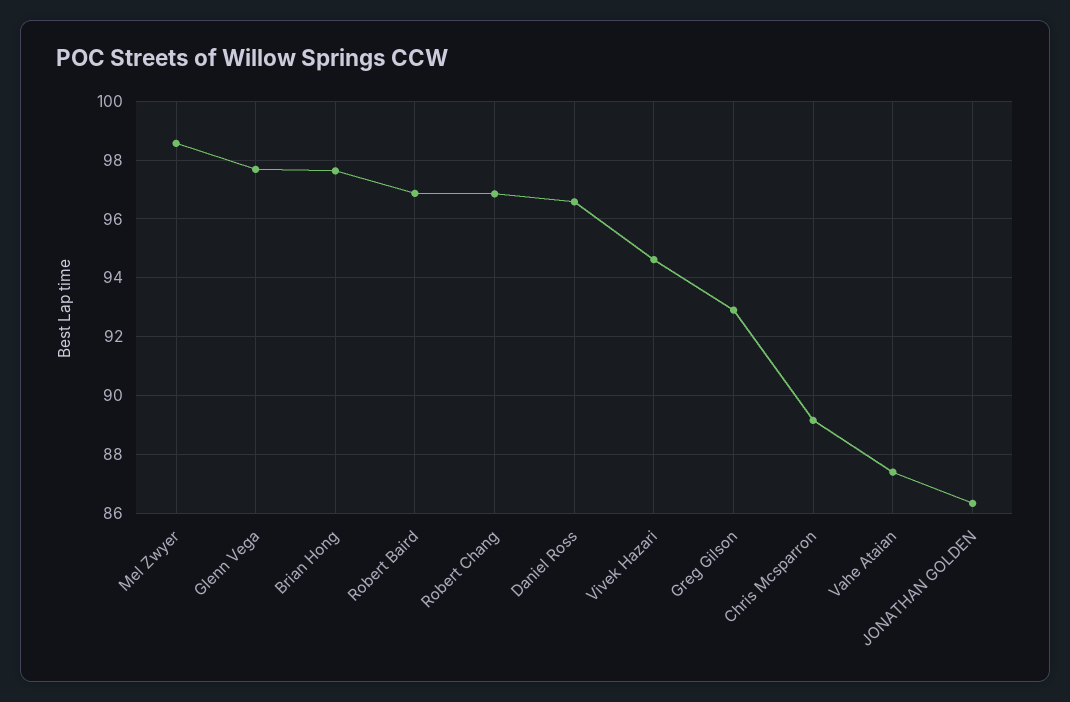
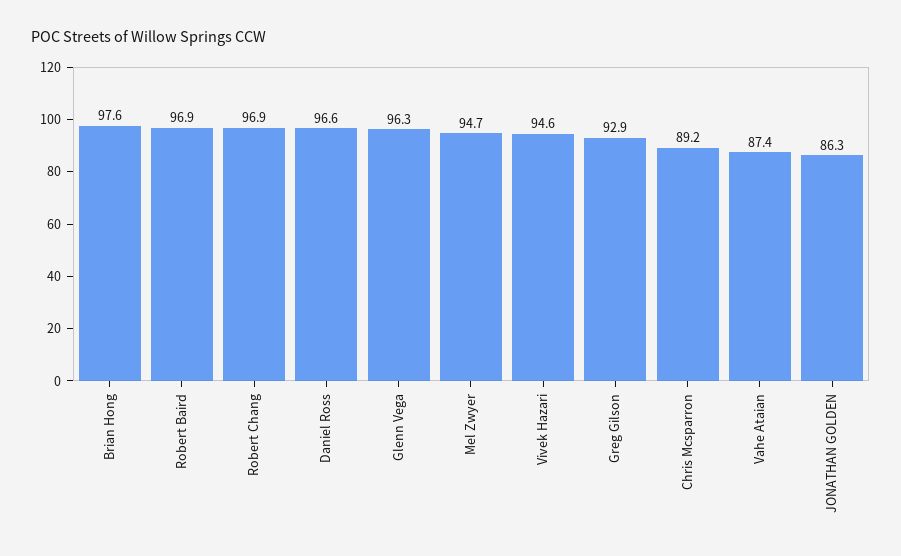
  {
-   "Mel Zwyer": 98.5,
+   "Mel Zwyer": 94.7,
-   "Glenn Vega": 97.75,
+   "Glenn Vega": 96.3,
    "Brian Hong": 97.6,
    "Robert Baird": 96.9,
    "Robert Chang": 96.9,
    "Daniel Ross": 96.6,
    "Vivek Hazari": 94.6,
    "Greg Gilson": 92.9,
    "Chris Mcsparron": 89.2,
    "Vahe Ataian": 87.4,
    "JONATHAN GOLDEN": 86.3
  }

